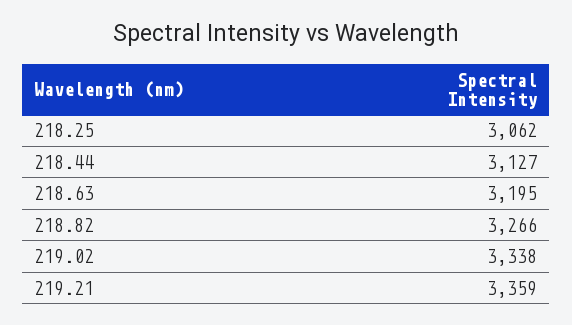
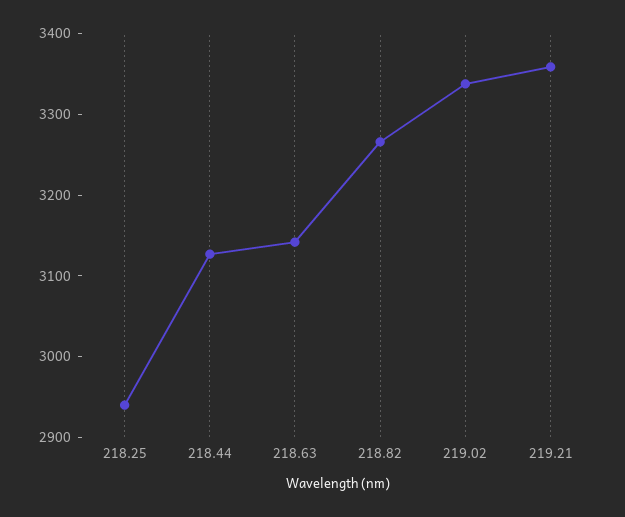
  {
-   "218.25": 3062,
+   "218.25": 2940,
    "218.44": 3127,
-   "218.63": 3195,
+   "218.63": 3140,
    "218.82": 3266,
    "219.02": 3338,
    "219.21": 3359
  }

